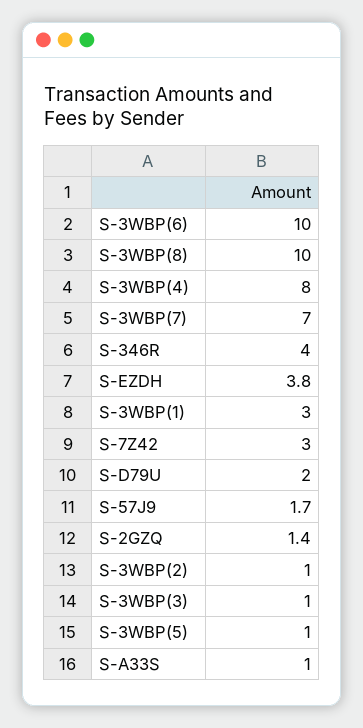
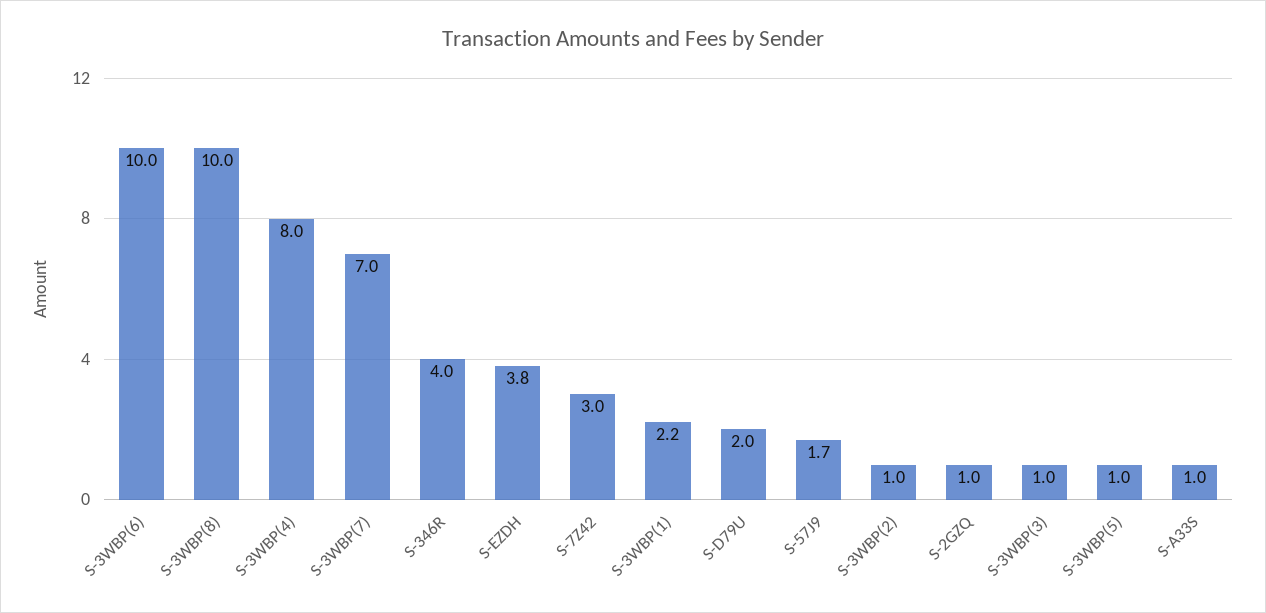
  {
    "S-3WBP(6)": 10,
    "S-3WBP(8)": 10,
    "S-3WBP(4)": 8,
    "S-3WBP(7)": 7,
    "S-346R": 4,
    "S-EZDH": 3.8,
-   "S-3WBP(1)": 3,
+   "S-3WBP(1)": 2.2,
    "S-7Z42": 3,
    "S-D79U": 2,
    "S-57J9": 1.7,
-   "S-2GZQ": 1.4,
+   "S-2GZQ": 1,
    "S-3WBP(2)": 1,
    "S-3WBP(3)": 1,
    "S-3WBP(5)": 1,
    "S-A33S": 1
  }

